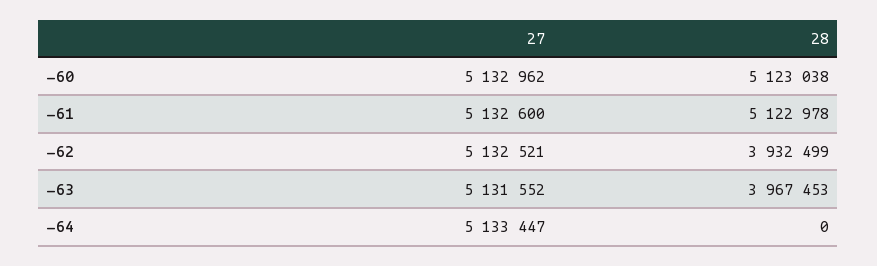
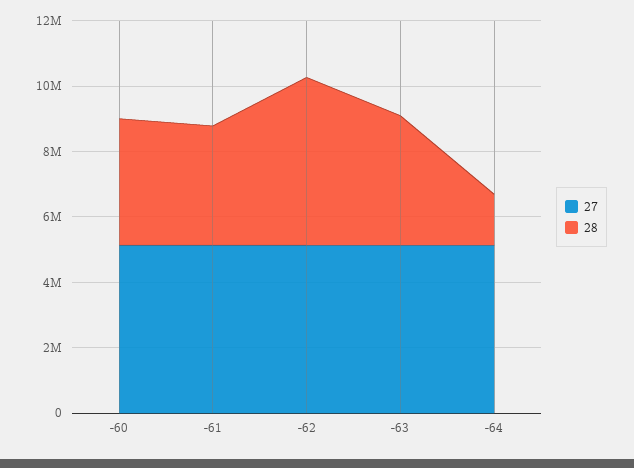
  {
    "27": {
      "-60": 5132962,
      "-61": 5132600,
      "-62": 5132521,
      "-63": 5131552,
      "-64": 5133447
    },
    "28": {
-     "-60": 5123038,
+     "-60": 4000000,
-     "-61": 5122978,
+     "-61": 3500000,
-     "-62": 3932499,
+     "-62": 5000000,
      "-63": 3967453,
-     "-64": 0
+     "-64": 1500000
    }
  }

